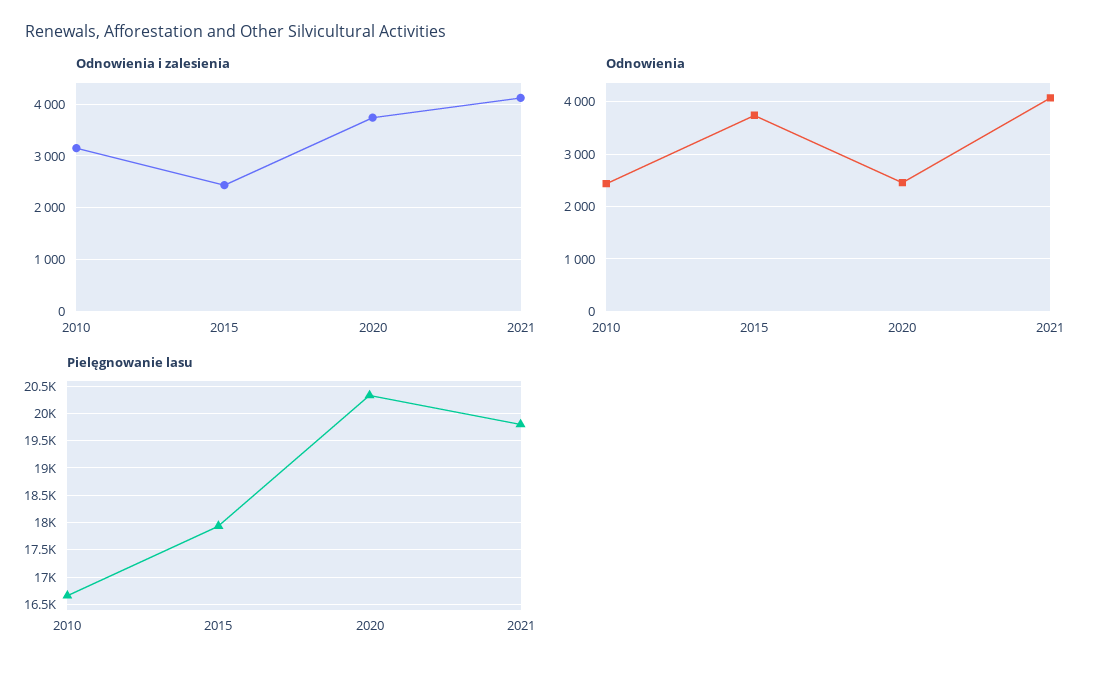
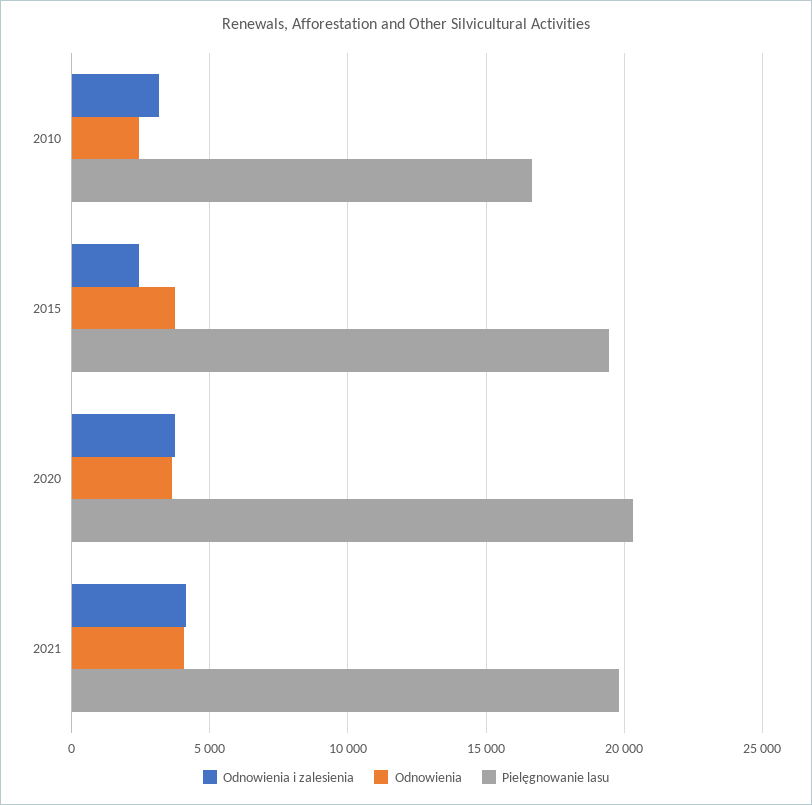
  {
    "Odnowienia i zalesienia": {
      "2010": 3200,
      "2015": 2400,
      "2020": 3800,
      "2021": 4200
    },
    "Odnowienia": {
      "2010": 2400,
      "2015": 3800,
-     "2020": 2400,
+     "2020": 3500,
      "2021": 4000
    },
    "Pielęgnowanie lasu": {
      "2010": 16750,
-     "2015": 18000,
+     "2015": 19500,
      "2020": 20250,
      "2021": 19750
    }
  }

